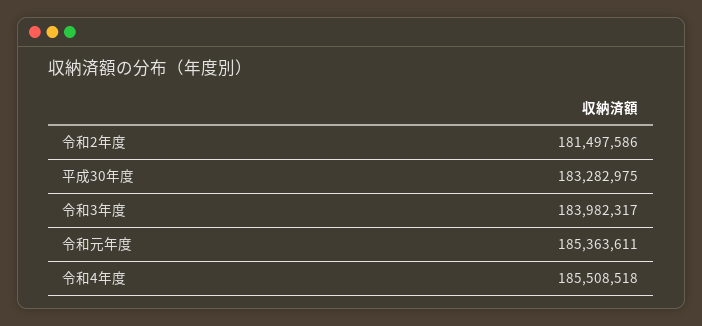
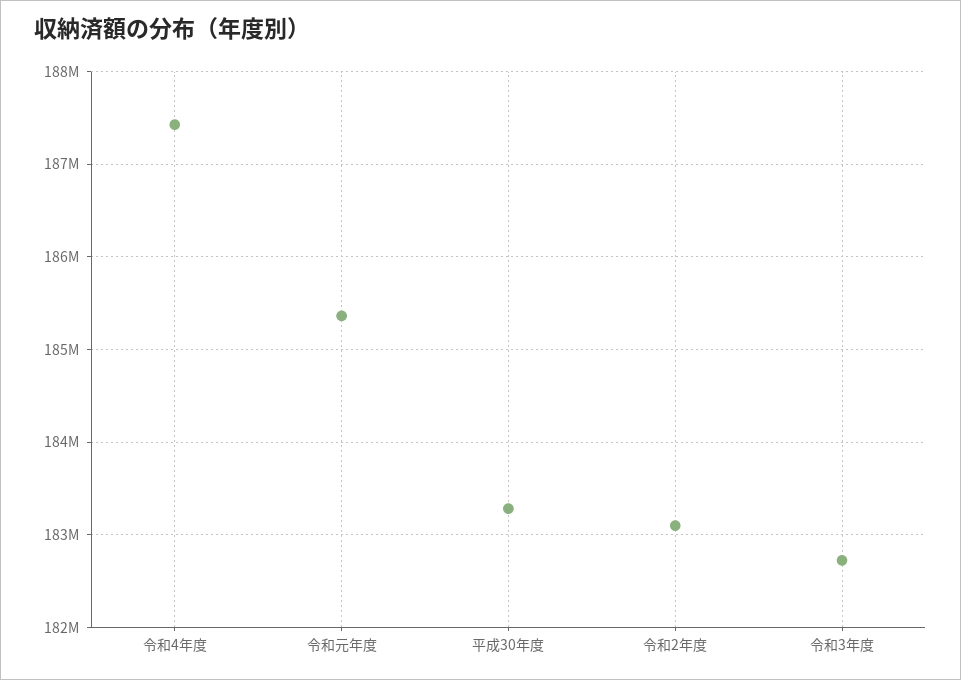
  {
-   "令和2年度": 181497586,
+   "令和2年度": 183100000,
    "平成30年度": 183282975,
-   "令和3年度": 183982317,
+   "令和3年度": 182700000,
    "令和元年度": 185363611,
-   "令和4年度": 185508518
+   "令和4年度": 187400000
  }

